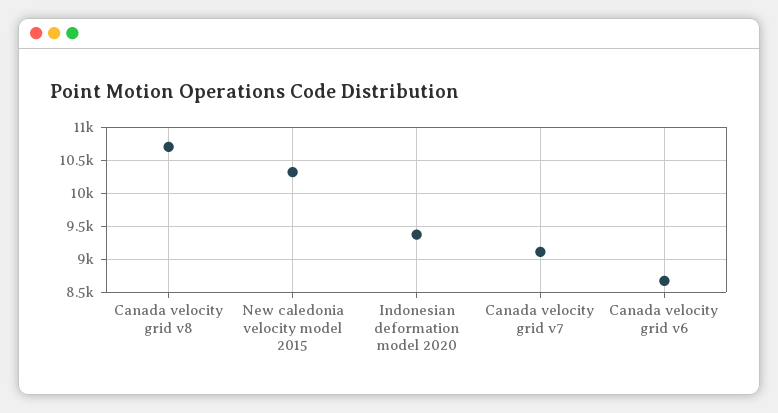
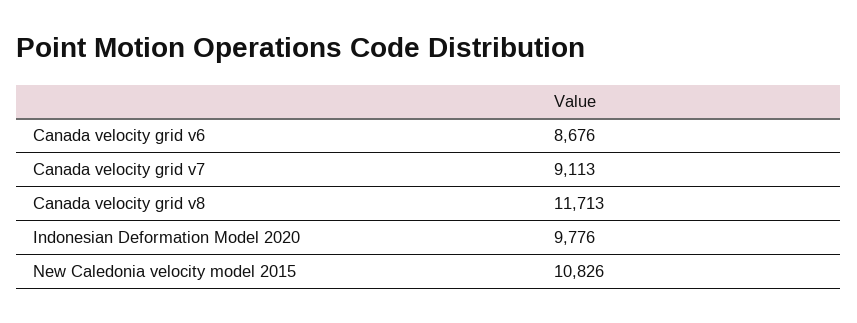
  {
-   "Canada velocity grid v8": 10700,
+   "Canada velocity grid v8": 11713,
-   "New caledonia velocity model 2015": 10300,
+   "New caledonia velocity model 2015": 10826,
-   "Indonesian deformation model 2020": 9400,
+   "Indonesian deformation model 2020": 9776,
    "Canada velocity grid v7": 9113,
    "Canada velocity grid v6": 8676
  }

